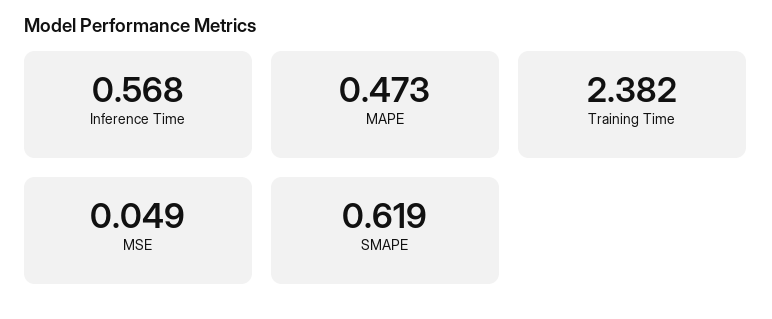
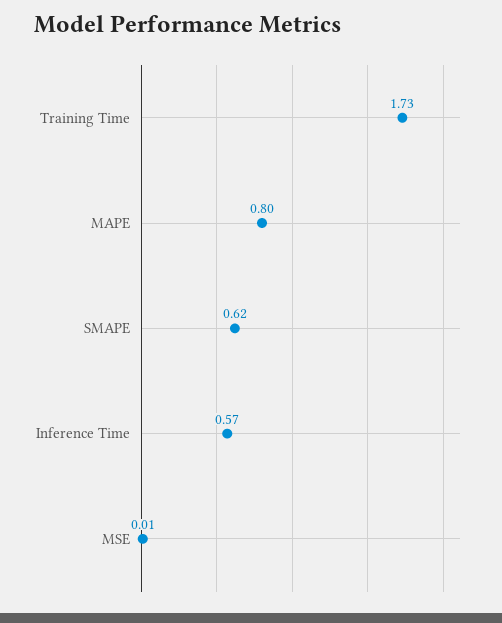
  {
    "Inference Time": 0.568,
-   "MAPE": 0.473,
+   "MAPE": 0.8,
-   "Training Time": 2.382,
+   "Training Time": 1.73,
-   "MSE": 0.049,
+   "MSE": 0.01,
    "SMAPE": 0.619
  }

